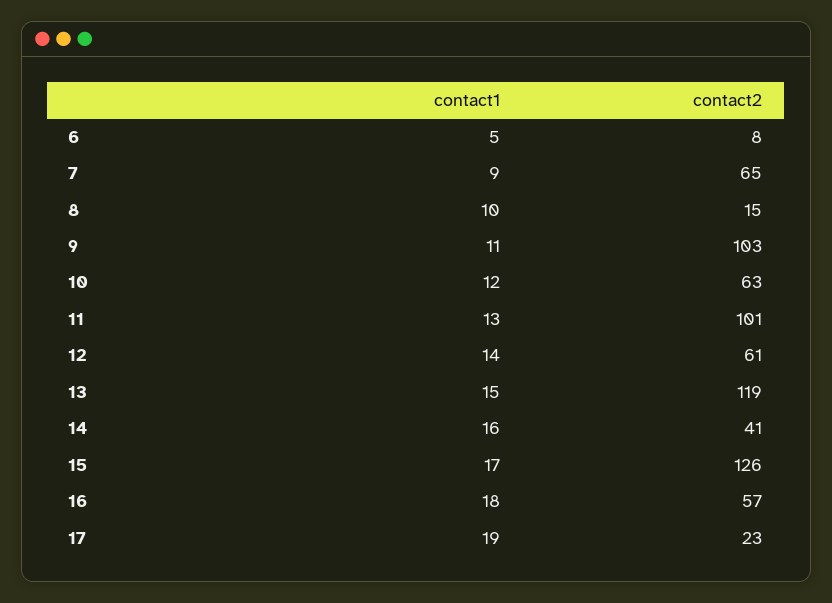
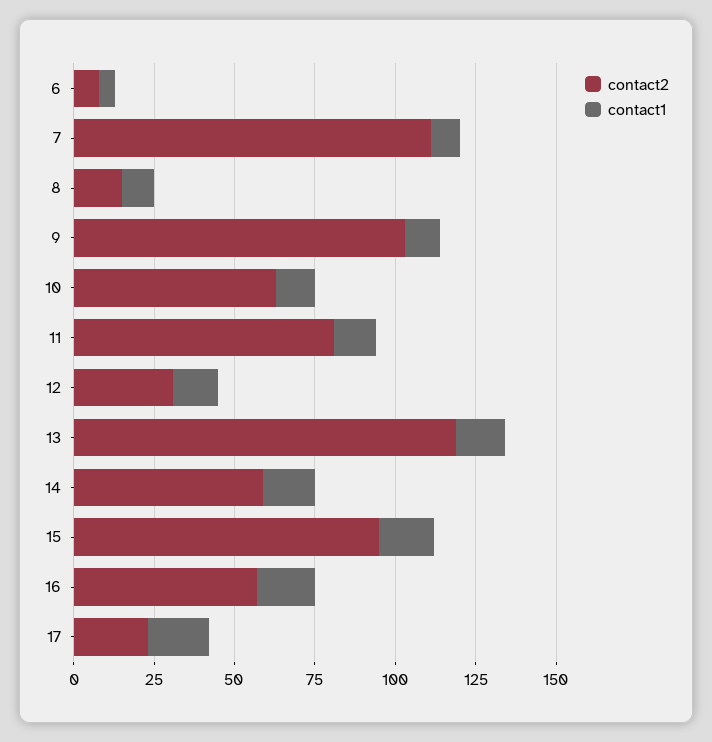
  {
    "contact1": {
      "6": 5,
      "7": 9,
      "8": 10,
      "9": 11,
      "10": 12,
      "11": 13,
      "12": 14,
      "13": 15,
      "14": 16,
      "15": 17,
      "16": 18,
      "17": 19
    },
    "contact2": {
      "6": 8,
-     "7": 65,
+     "7": 110,
      "8": 15,
      "9": 103,
      "10": 63,
-     "11": 101,
+     "11": 80,
-     "12": 61,
+     "12": 30,
      "13": 119,
-     "14": 41,
+     "14": 60,
-     "15": 126,
+     "15": 95,
      "16": 57,
      "17": 23
    }
  }

